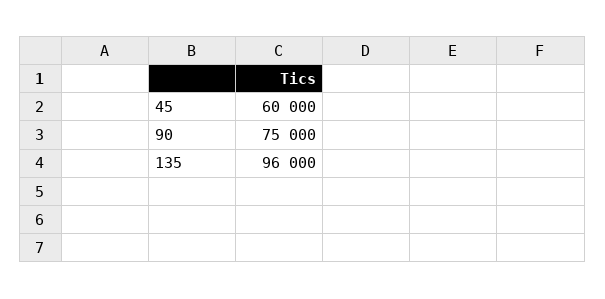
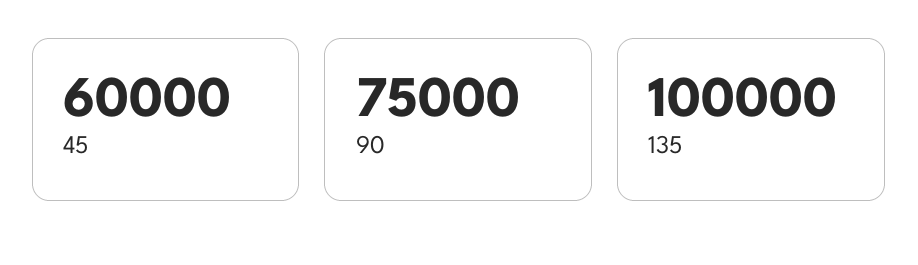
  {
    "45": 60000,
    "90": 75000,
-   "135": 96000
+   "135": 100000
  }

